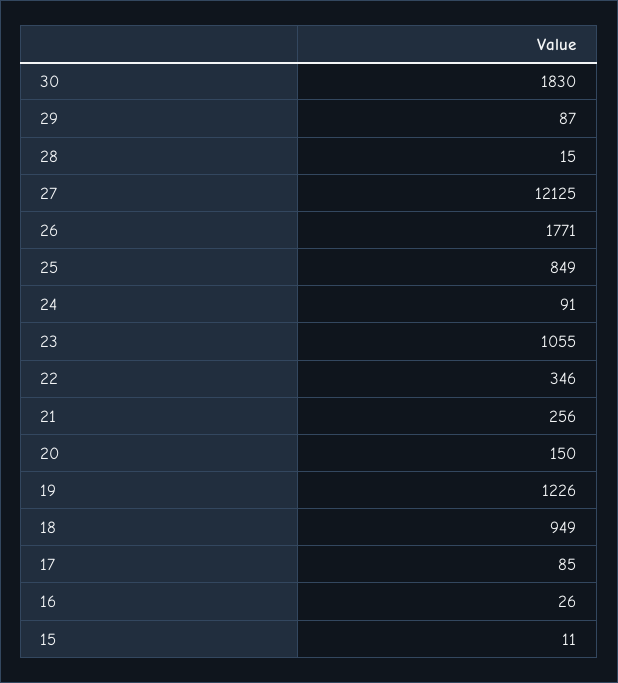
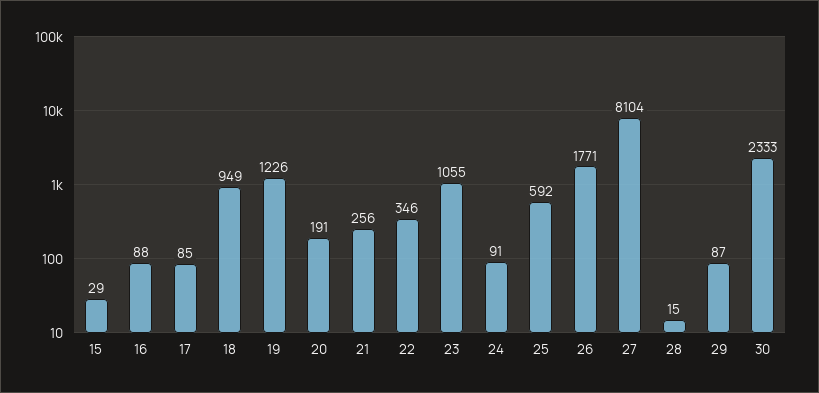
  {
-   "30": 1830,
+   "30": 2333,
    "29": 87,
    "28": 15,
-   "27": 12125,
+   "27": 8104,
    "26": 1771,
-   "25": 849,
+   "25": 592,
    "24": 91,
    "23": 1055,
    "22": 346,
    "21": 256,
-   "20": 150,
+   "20": 191,
    "19": 1226,
    "18": 949,
    "17": 85,
-   "16": 26,
+   "16": 88,
-   "15": 11
+   "15": 29
  }

